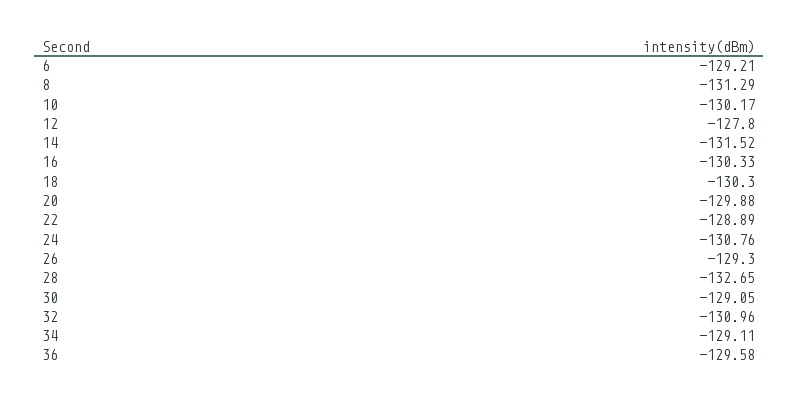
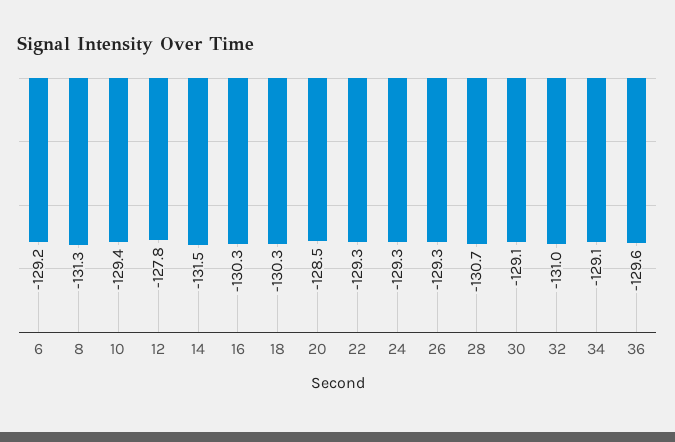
  {
    "6": -129.21,
    "8": -131.29,
-   "10": -130.17,
+   "10": -129.4,
    "12": -127.8,
    "14": -131.52,
    "16": -130.33,
    "18": -130.3,
-   "20": -129.88,
+   "20": -128.5,
-   "22": -128.89,
+   "22": -129.3,
-   "24": -130.76,
+   "24": -129.3,
    "26": -129.3,
-   "28": -132.65,
+   "28": -130.7,
    "30": -129.05,
    "32": -130.96,
    "34": -129.11,
    "36": -129.58
  }

